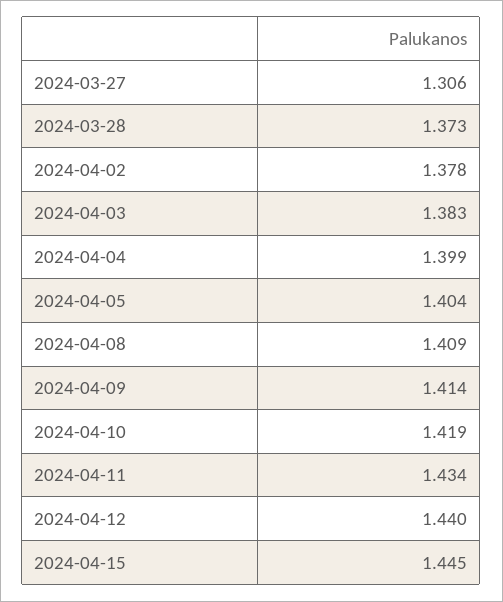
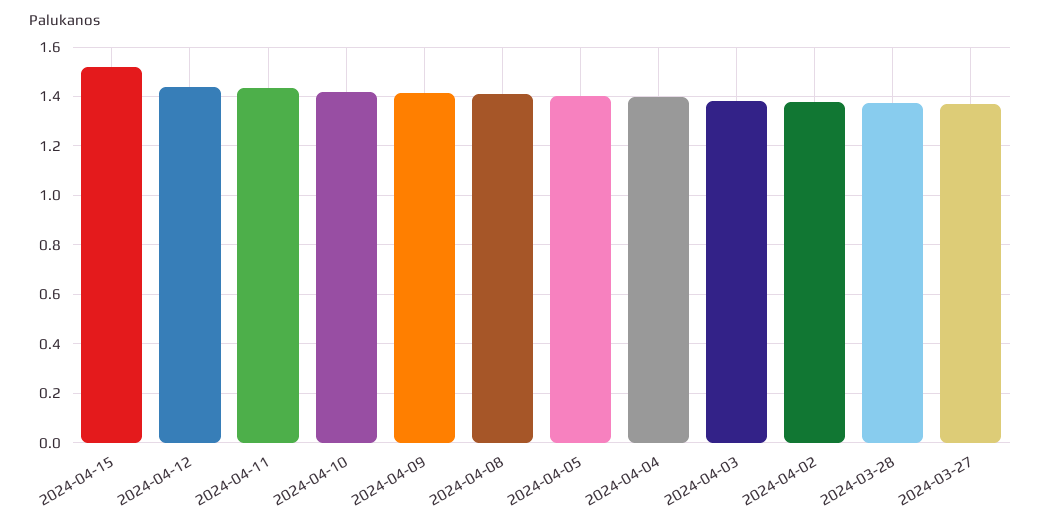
  {
-   "2024-03-27": 1.306,
+   "2024-03-27": 1.375,
    "2024-03-28": 1.373,
    "2024-04-02": 1.378,
    "2024-04-03": 1.383,
    "2024-04-04": 1.399,
    "2024-04-05": 1.404,
    "2024-04-08": 1.409,
    "2024-04-09": 1.414,
    "2024-04-10": 1.419,
    "2024-04-11": 1.434,
    "2024-04-12": 1.44,
-   "2024-04-15": 1.445
+   "2024-04-15": 1.525
  }

